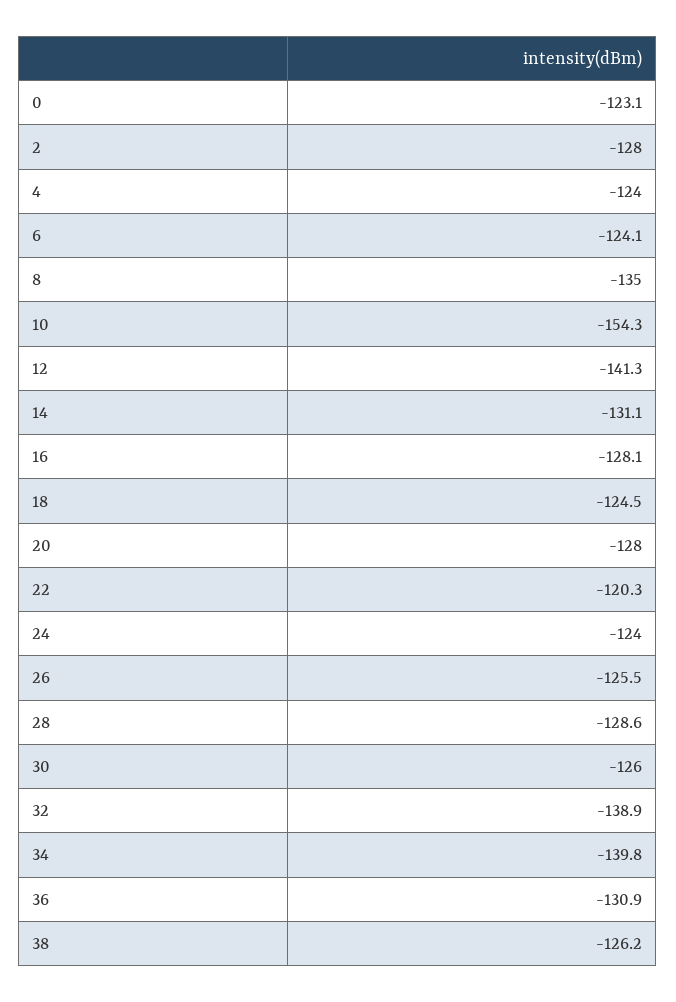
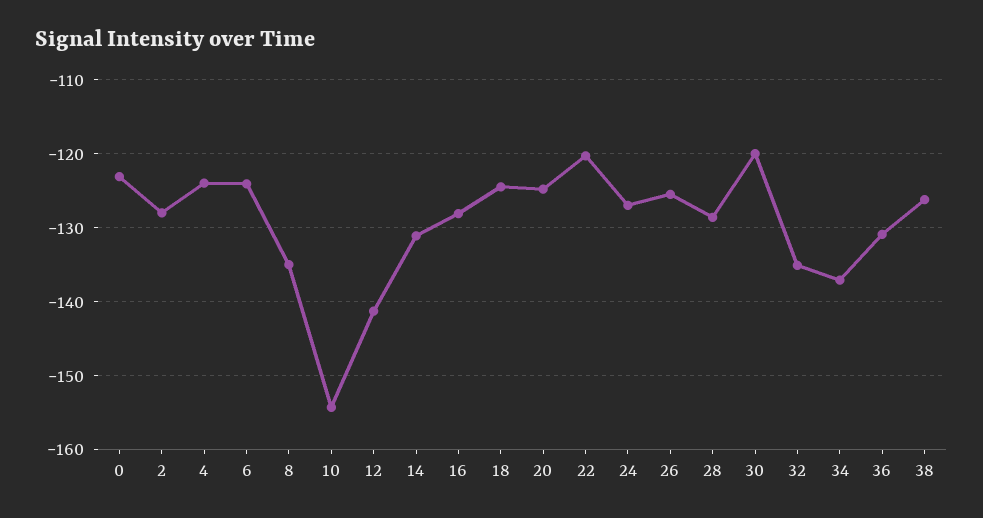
  {
    "0": -123.1,
    "2": -128,
    "4": -124,
    "6": -124.1,
    "8": -135,
    "10": -154.3,
    "12": -141.3,
    "14": -131.1,
    "16": -128.1,
    "18": -124.5,
-   "20": -128,
+   "20": -125,
    "22": -120.3,
-   "24": -124,
+   "24": -127,
    "26": -125.5,
    "28": -128.6,
-   "30": -126,
+   "30": -120,
-   "32": -138.9,
+   "32": -135,
-   "34": -139.8,
+   "34": -137,
    "36": -130.9,
    "38": -126.2
  }

